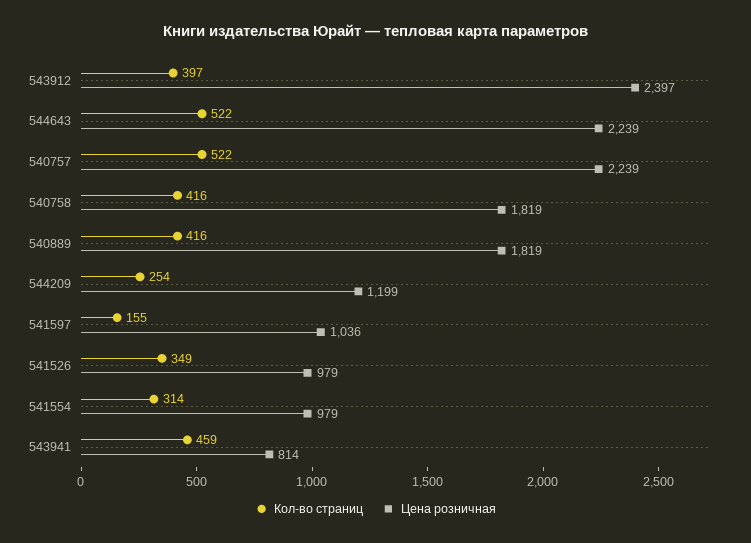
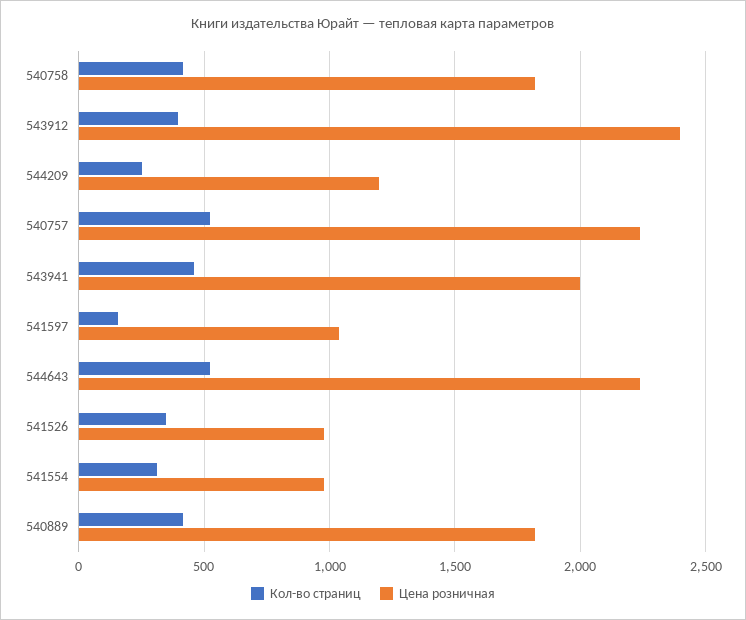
  {
    "Кол-во страниц": {
      "543912": 397,
      "544643": 522,
      "540757": 522,
      "540758": 416,
      "540889": 416,
      "544209": 254,
      "541597": 155,
      "541526": 349,
      "541554": 314,
      "543941": 459
    },
    "Цена розничная": {
      "543912": 2397,
      "544643": 2239,
      "540757": 2239,
      "540758": 1819,
      "540889": 1819,
      "544209": 1199,
      "541597": 1036,
      "541526": 979,
      "541554": 979,
-     "543941": 814
+     "543941": 2000
    }
  }

